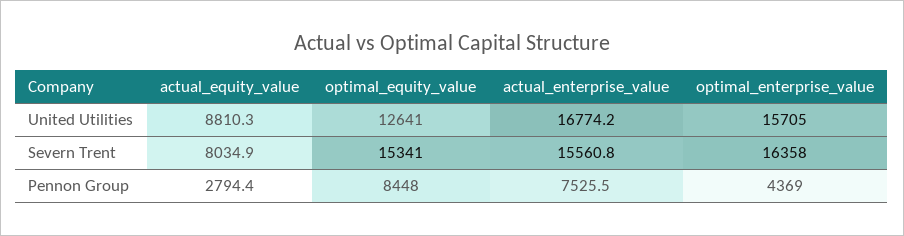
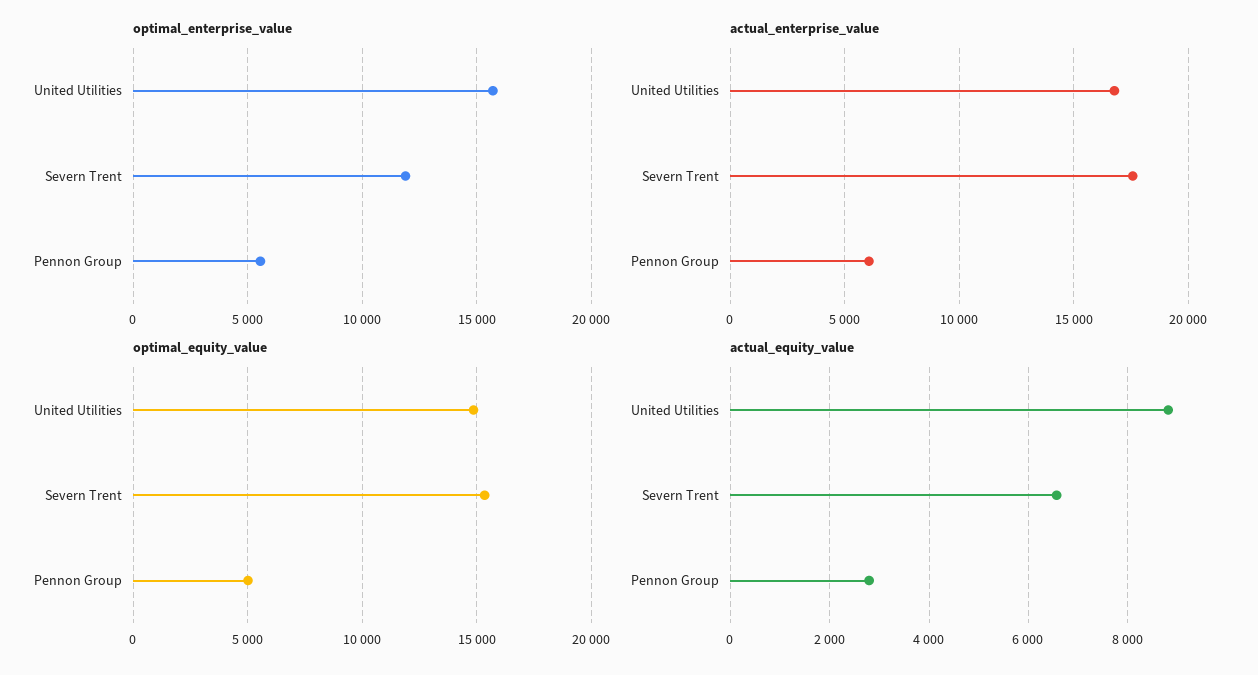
  {
    "actual_equity_value": {
      "United Utilities": 8810.3,
-     "Severn Trent": 8034.9,
+     "Severn Trent": 6600,
      "Pennon Group": 2794.4
    },
    "optimal_equity_value": {
-     "United Utilities": 12641,
+     "United Utilities": 15000,
      "Severn Trent": 15341,
-     "Pennon Group": 8448
+     "Pennon Group": 5000
    },
    "actual_enterprise_value": {
      "United Utilities": 16774.2,
-     "Severn Trent": 15560.8,
+     "Severn Trent": 17500,
-     "Pennon Group": 7525.5
+     "Pennon Group": 6000
    },
    "optimal_enterprise_value": {
      "United Utilities": 15705,
-     "Severn Trent": 16358,
+     "Severn Trent": 12000,
-     "Pennon Group": 4369
+     "Pennon Group": 5500
    }
  }

